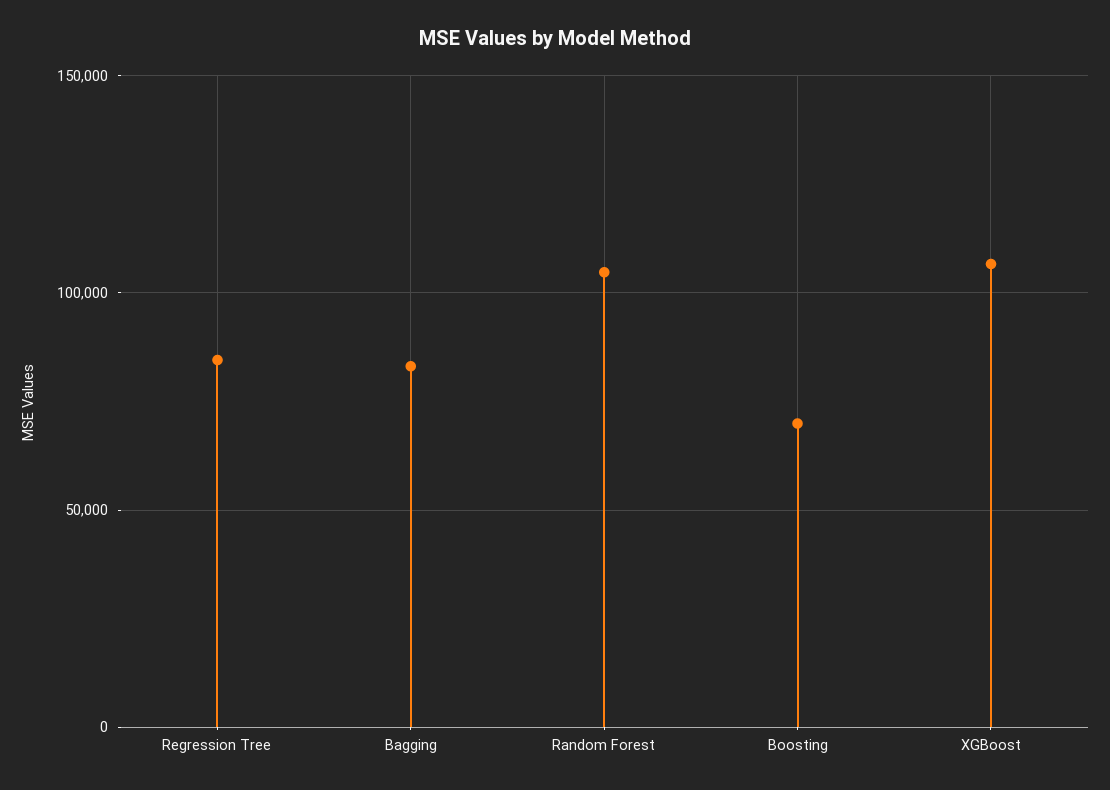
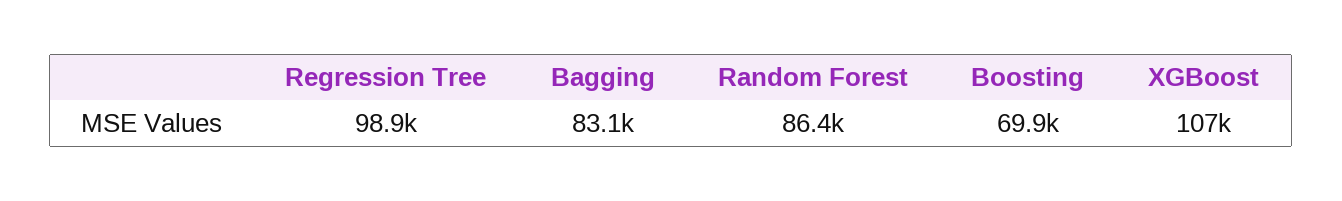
  {
-   "Regression Tree": 85000,
+   "Regression Tree": 98900,
    "Bagging": 83100,
-   "Random Forest": 105000,
+   "Random Forest": 86400,
    "Boosting": 69900,
    "XGBoost": 107000
  }

